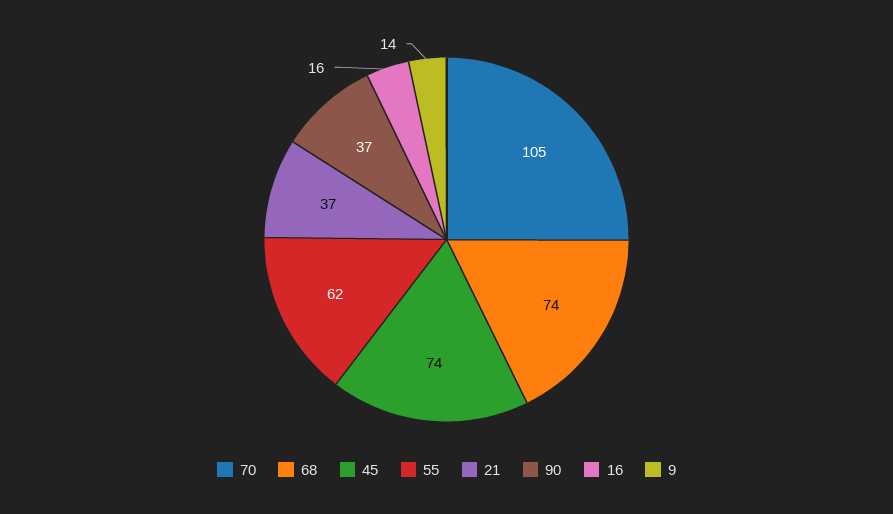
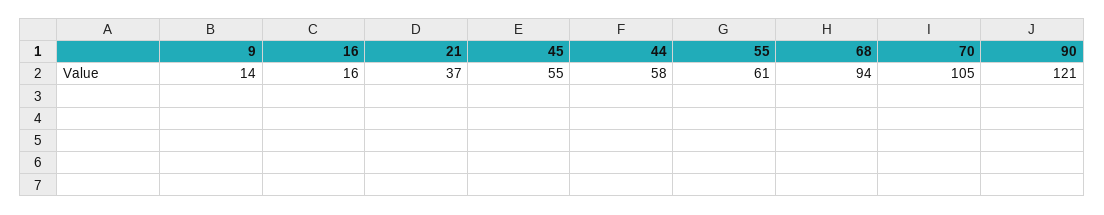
  {
    "70": 105,
-   "68": 74,
+   "68": 94,
-   "45": 74,
+   "45": 55,
-   "55": 62,
+   "55": 61,
    "21": 37,
-   "90": 37,
+   "90": 121,
    "16": 16,
-   "9": 14
+   "9": 14,
+   "44": 58
  }

